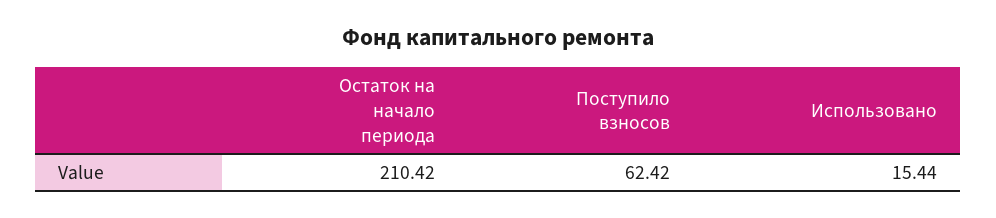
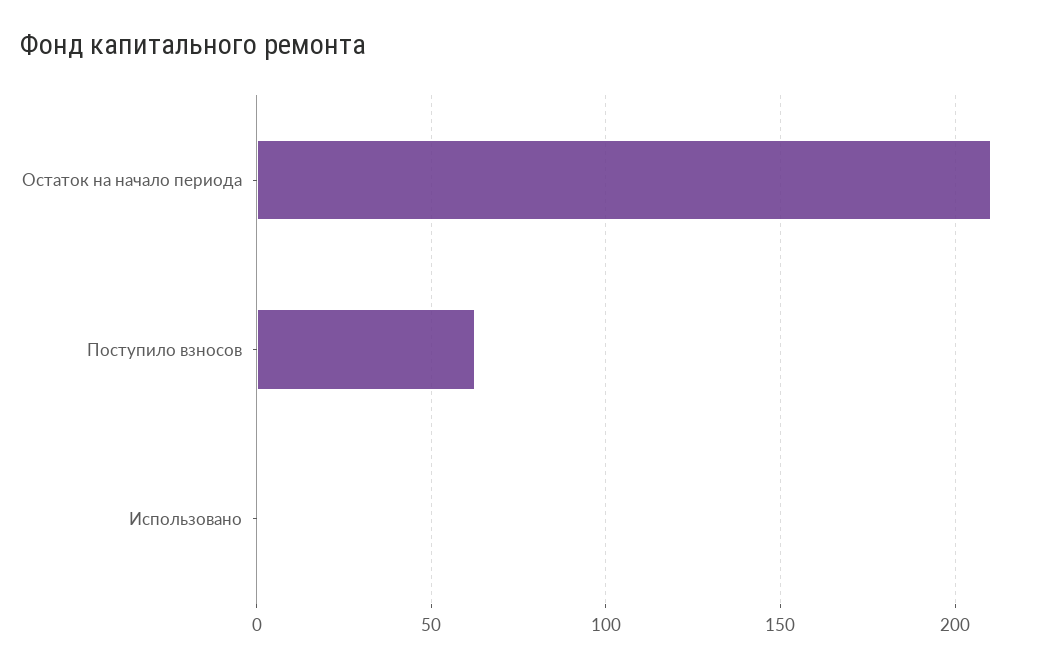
  {
    "Остаток на начало периода": 210.42,
    "Поступило взносов": 62.42,
-   "Использовано": 15.44
+   "Использовано": 0
  }

